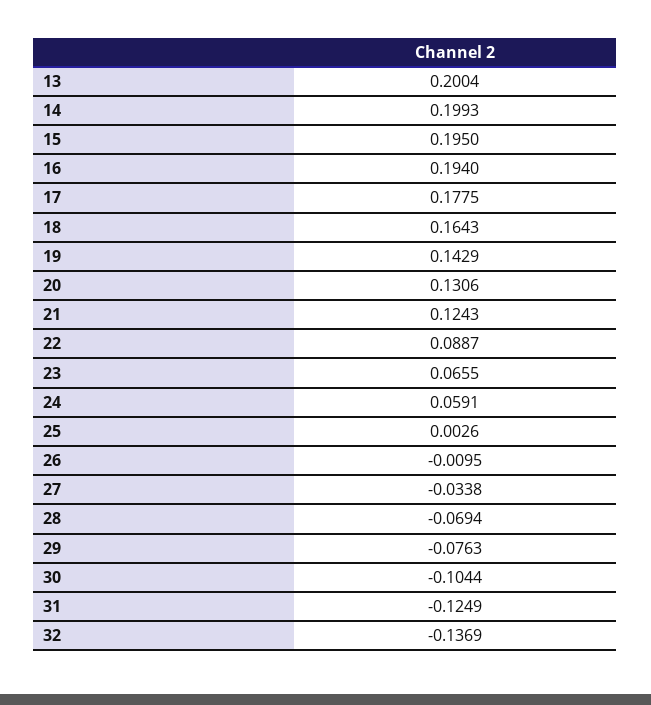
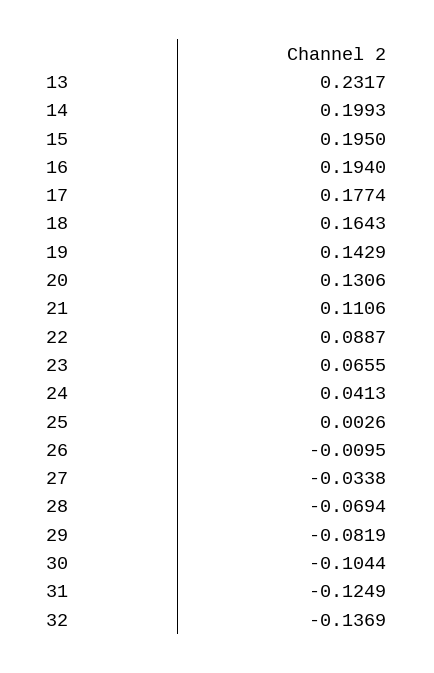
  {
-   "13": 0.2004,
+   "13": 0.2317,
    "14": 0.1993,
    "15": 0.195,
    "16": 0.194,
-   "17": 0.1775,
+   "17": 0.1774,
    "18": 0.1643,
    "19": 0.1429,
    "20": 0.1306,
-   "21": 0.1243,
+   "21": 0.1106,
    "22": 0.0887,
    "23": 0.0655,
-   "24": 0.0591,
+   "24": 0.0413,
    "25": 0.0026,
    "26": -0.0095,
    "27": -0.0338,
    "28": -0.0694,
-   "29": -0.0763,
+   "29": -0.0819,
    "30": -0.1044,
    "31": -0.1249,
    "32": -0.1369
  }

